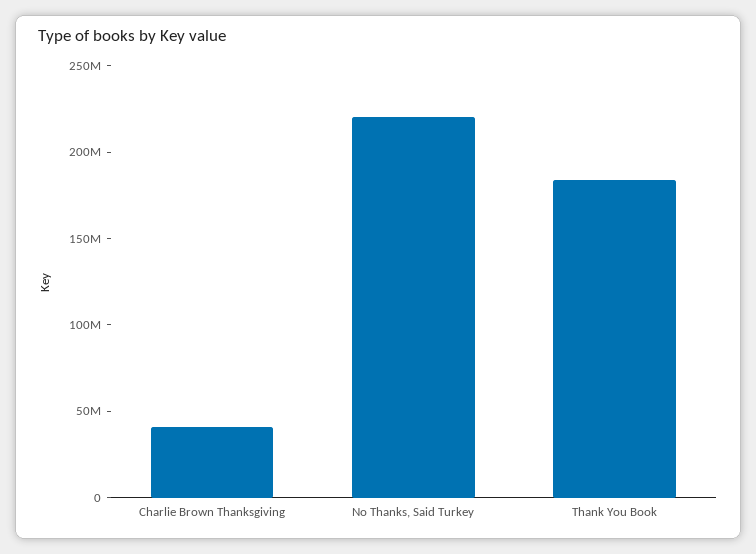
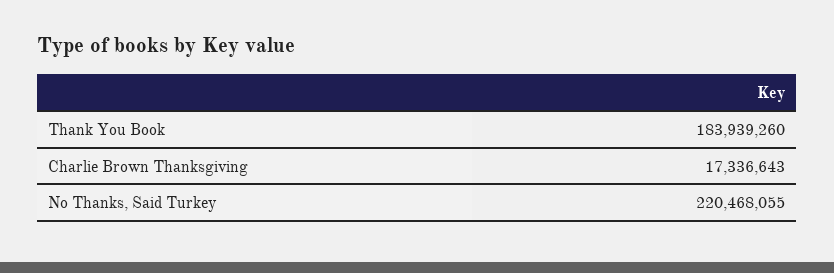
  {
-   "Charlie Brown Thanksgiving": 40000000,
+   "Charlie Brown Thanksgiving": 17336643,
    "No Thanks, Said Turkey": 220468055,
    "Thank You Book": 183939260
  }

